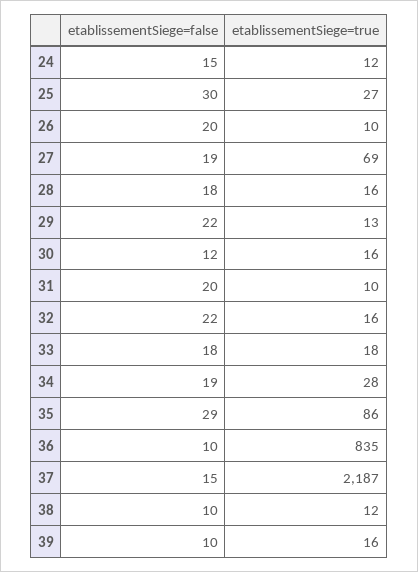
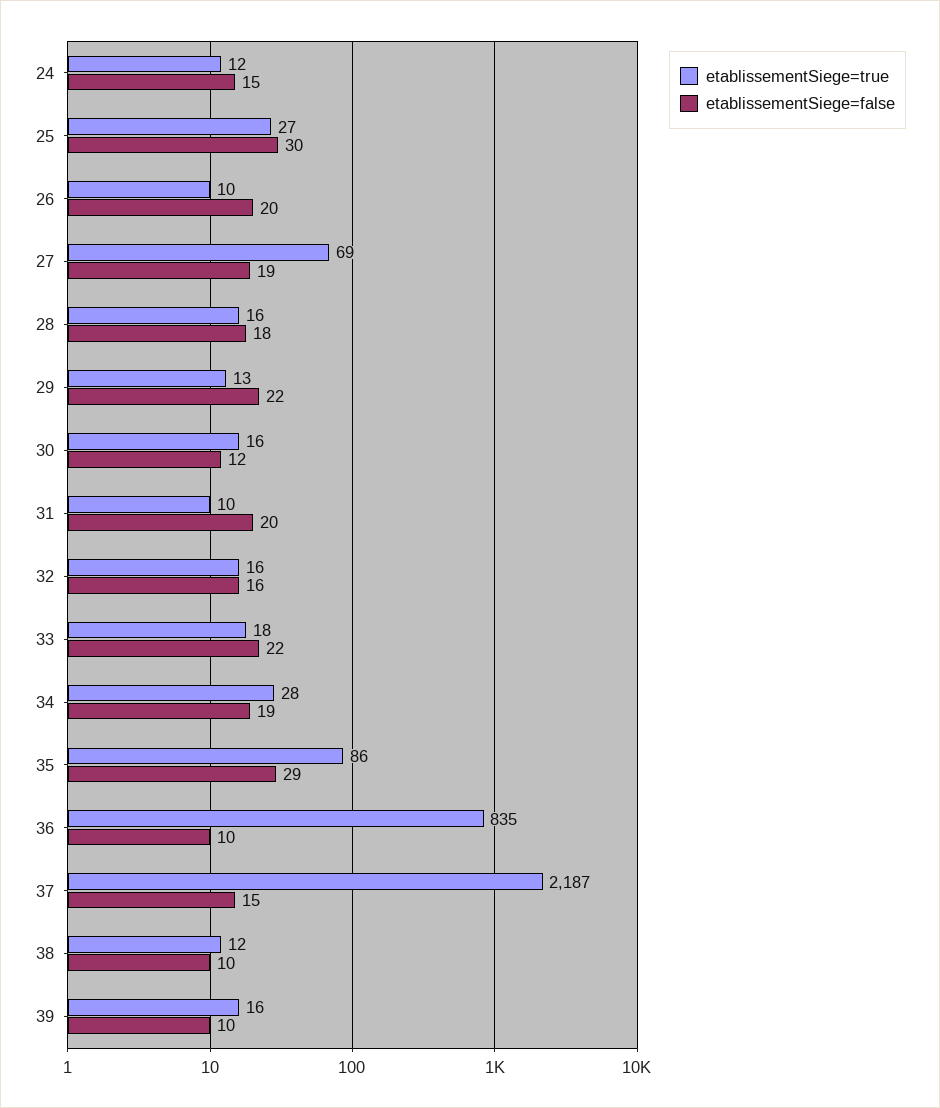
  {
    "etablissementSiege=false": {
      "24": 15,
      "25": 30,
      "26": 20,
      "27": 19,
      "28": 18,
      "29": 22,
      "30": 12,
      "31": 20,
-     "32": 22,
+     "32": 16,
-     "33": 18,
+     "33": 22,
      "34": 19,
      "35": 29,
      "36": 10,
      "37": 15,
      "38": 10,
      "39": 10
    },
    "etablissementSiege=true": {
      "24": 12,
      "25": 27,
      "26": 10,
      "27": 69,
      "28": 16,
      "29": 13,
      "30": 16,
      "31": 10,
      "32": 16,
      "33": 18,
      "34": 28,
      "35": 86,
      "36": 835,
      "37": 2187,
      "38": 12,
      "39": 16
    }
  }

